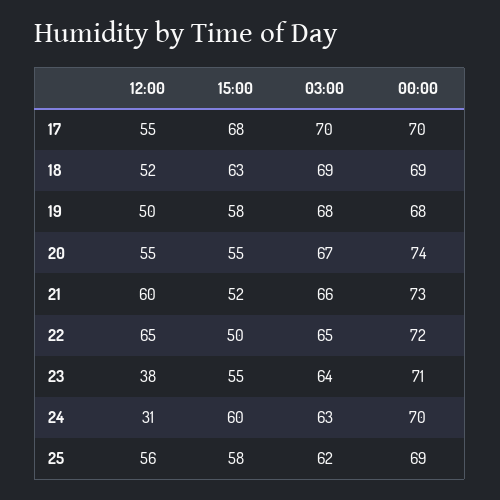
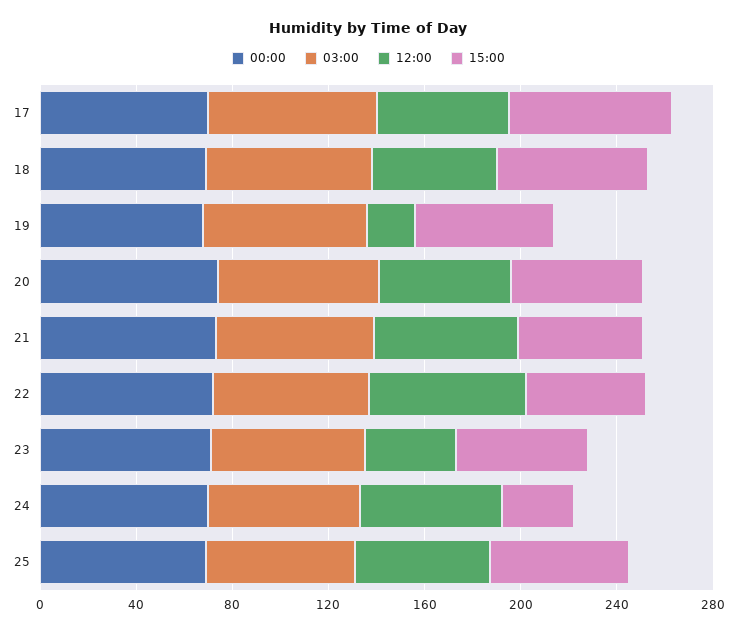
  {
    "12:00": {
      "17": 55,
      "18": 52,
-     "19": 50,
+     "19": 20,
      "20": 55,
      "21": 60,
      "22": 65,
      "23": 38,
-     "24": 31,
+     "24": 60,
      "25": 56
    },
    "15:00": {
      "17": 68,
      "18": 63,
      "19": 58,
      "20": 55,
      "21": 52,
      "22": 50,
      "23": 55,
-     "24": 60,
+     "24": 30,
      "25": 58
    },
    "03:00": {
      "17": 70,
      "18": 69,
      "19": 68,
      "20": 67,
      "21": 66,
      "22": 65,
      "23": 64,
      "24": 63,
      "25": 62
    },
    "00:00": {
      "17": 70,
      "18": 69,
      "19": 68,
      "20": 74,
      "21": 73,
      "22": 72,
      "23": 71,
      "24": 70,
      "25": 69
    }
  }

